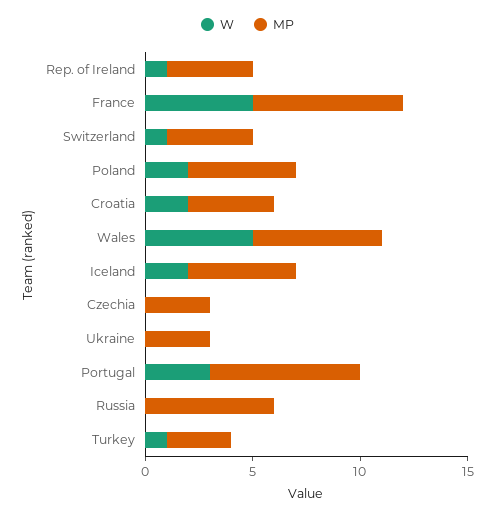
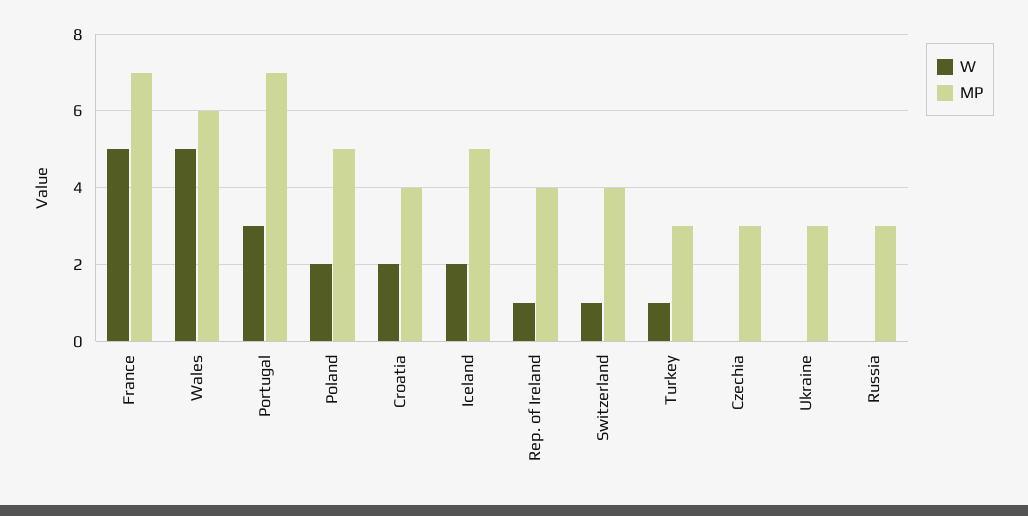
  {
    "W": {
      "Rep. of Ireland": 1,
      "France": 5,
      "Switzerland": 1,
      "Poland": 2,
      "Croatia": 2,
      "Wales": 5,
      "Iceland": 2,
      "Czechia": 0,
      "Ukraine": 0,
      "Portugal": 3,
      "Russia": 0,
      "Turkey": 1
    },
    "MP": {
      "Rep. of Ireland": 4,
      "France": 7,
      "Switzerland": 4,
      "Poland": 5,
      "Croatia": 4,
      "Wales": 6,
      "Iceland": 5,
      "Czechia": 3,
      "Ukraine": 3,
      "Portugal": 7,
-     "Russia": 6,
+     "Russia": 3,
      "Turkey": 3
    }
  }

